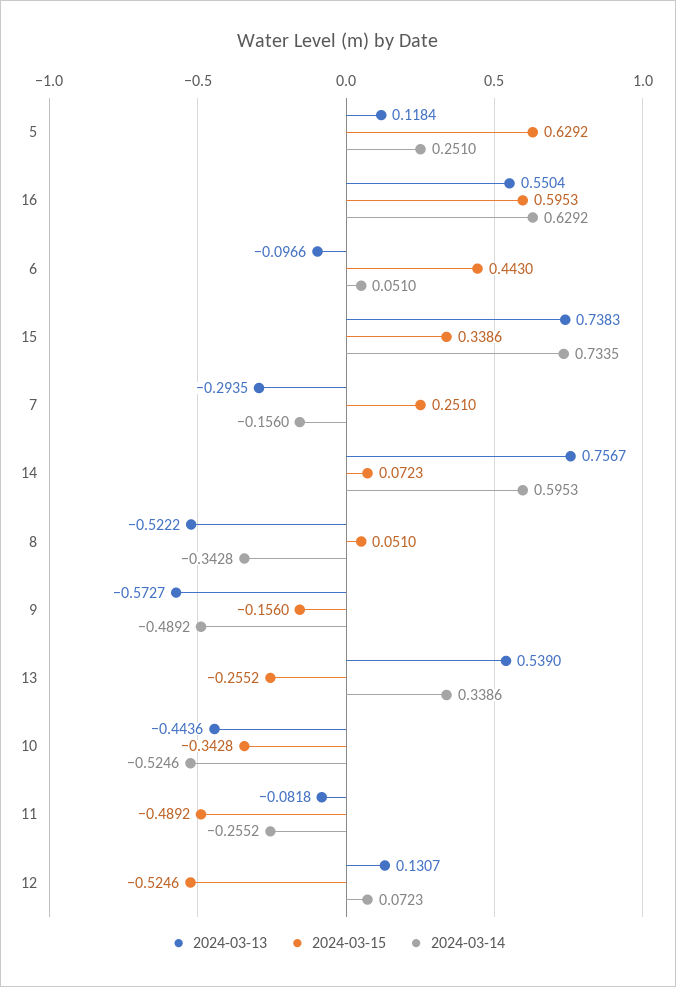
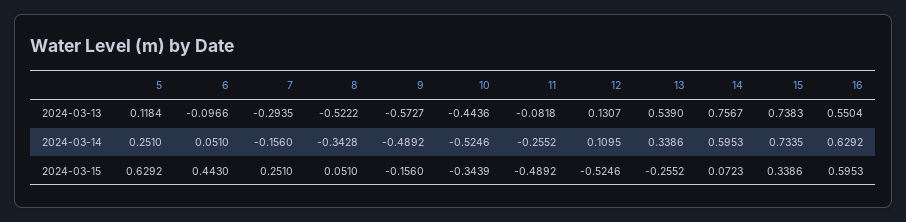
  {
    "2024-03-13": {
      "5": 0.1184,
      "16": 0.5504,
      "6": -0.0966,
      "15": 0.7383,
      "7": -0.2935,
      "14": 0.7567,
      "8": -0.5222,
      "9": -0.5727,
      "13": 0.539,
      "10": -0.4436,
      "11": -0.0818,
      "12": 0.1307
    },
    "2024-03-15": {
      "5": 0.6292,
      "16": 0.5953,
      "6": 0.443,
      "15": 0.3386,
      "7": 0.251,
      "14": 0.0723,
      "8": 0.051,
      "9": -0.156,
      "13": -0.2552,
-     "10": -0.3428,
+     "10": -0.3439,
      "11": -0.4892,
      "12": -0.5246
    },
    "2024-03-14": {
      "5": 0.251,
      "16": 0.6292,
      "6": 0.051,
      "15": 0.7335,
      "7": -0.156,
      "14": 0.5953,
      "8": -0.3428,
      "9": -0.4892,
      "13": 0.3386,
      "10": -0.5246,
      "11": -0.2552,
-     "12": 0.0723
+     "12": 0.1095
    }
  }

